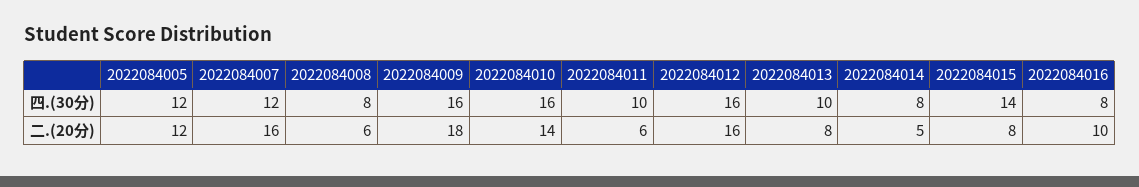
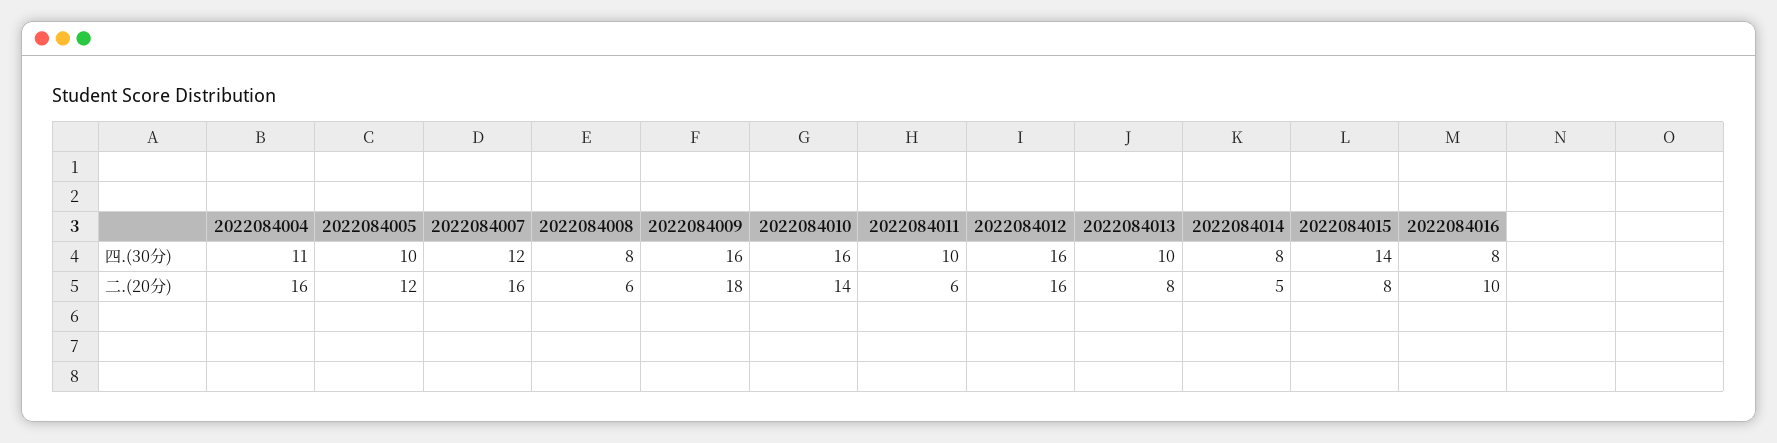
  {
    "2022084005": {
-     "四.(30分)": 12,
+     "四.(30分)": 10,
      "二.(20分)": 12
    },
    "2022084007": {
      "四.(30分)": 12,
      "二.(20分)": 16
    },
    "2022084008": {
      "四.(30分)": 8,
      "二.(20分)": 6
    },
    "2022084009": {
      "四.(30分)": 16,
      "二.(20分)": 18
    },
    "2022084010": {
      "四.(30分)": 16,
      "二.(20分)": 14
    },
    "2022084011": {
      "四.(30分)": 10,
      "二.(20分)": 6
    },
    "2022084012": {
      "四.(30分)": 16,
      "二.(20分)": 16
    },
    "2022084013": {
      "四.(30分)": 10,
      "二.(20分)": 8
    },
    "2022084014": {
      "四.(30分)": 8,
      "二.(20分)": 5
    },
    "2022084015": {
      "四.(30分)": 14,
      "二.(20分)": 8
    },
    "2022084016": {
      "四.(30分)": 8,
      "二.(20分)": 10
-   }
+   },
+   "2022084004": {
+     "四.(30分)": 11,
+     "二.(20分)": 16
+   }
  }

